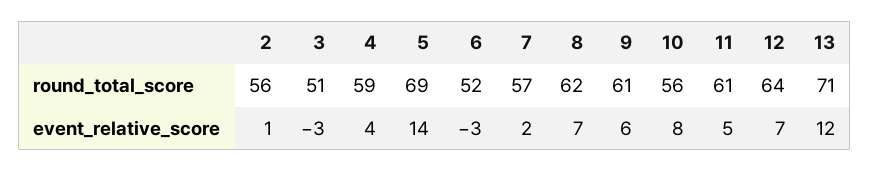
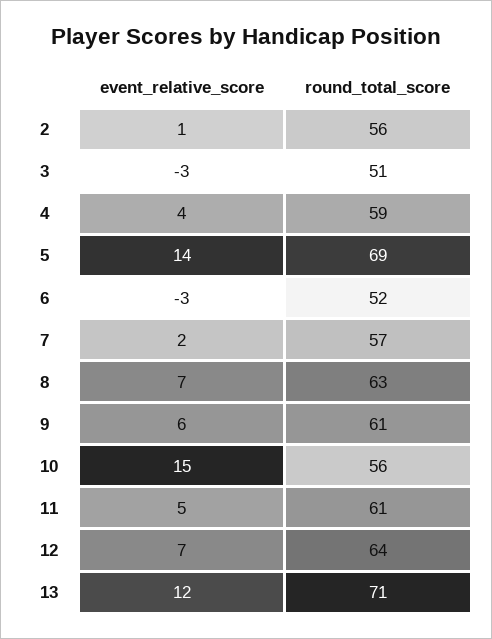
  {
    "2": {
      "round_total_score": 56,
      "event_relative_score": 1
    },
    "3": {
      "round_total_score": 51,
      "event_relative_score": -3
    },
    "4": {
      "round_total_score": 59,
      "event_relative_score": 4
    },
    "5": {
      "round_total_score": 69,
      "event_relative_score": 14
    },
    "6": {
      "round_total_score": 52,
      "event_relative_score": -3
    },
    "7": {
      "round_total_score": 57,
      "event_relative_score": 2
    },
    "8": {
-     "round_total_score": 62,
+     "round_total_score": 63,
      "event_relative_score": 7
    },
    "9": {
      "round_total_score": 61,
      "event_relative_score": 6
    },
    "10": {
      "round_total_score": 56,
-     "event_relative_score": 8
+     "event_relative_score": 15
    },
    "11": {
      "round_total_score": 61,
      "event_relative_score": 5
    },
    "12": {
      "round_total_score": 64,
      "event_relative_score": 7
    },
    "13": {
      "round_total_score": 71,
      "event_relative_score": 12
    }
  }

